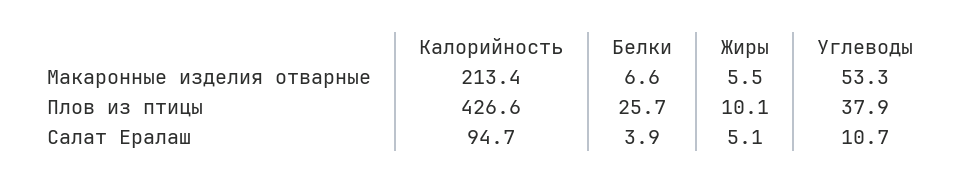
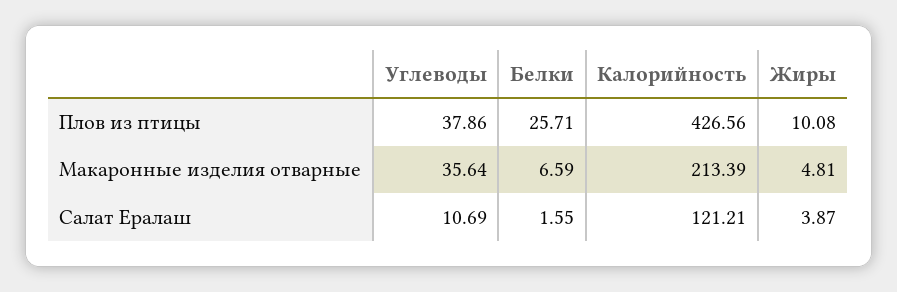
  {
    "Калорийность": {
      "Макаронные изделия отварные": 213.39,
      "Плов из птицы": 426.56,
-     "Салат Ералаш": 94.7
+     "Салат Ералаш": 121.21
    },
    "Белки": {
      "Макаронные изделия отварные": 6.59,
      "Плов из птицы": 25.71,
-     "Салат Ералаш": 3.9
+     "Салат Ералаш": 1.55
    },
    "Жиры": {
-     "Макаронные изделия отварные": 5.5,
+     "Макаронные изделия отварные": 4.81,
      "Плов из птицы": 10.08,
-     "Салат Ералаш": 5.1
+     "Салат Ералаш": 3.87
    },
    "Углеводы": {
-     "Макаронные изделия отварные": 53.3,
+     "Макаронные изделия отварные": 35.64,
      "Плов из птицы": 37.86,
      "Салат Ералаш": 10.69
    }
  }

